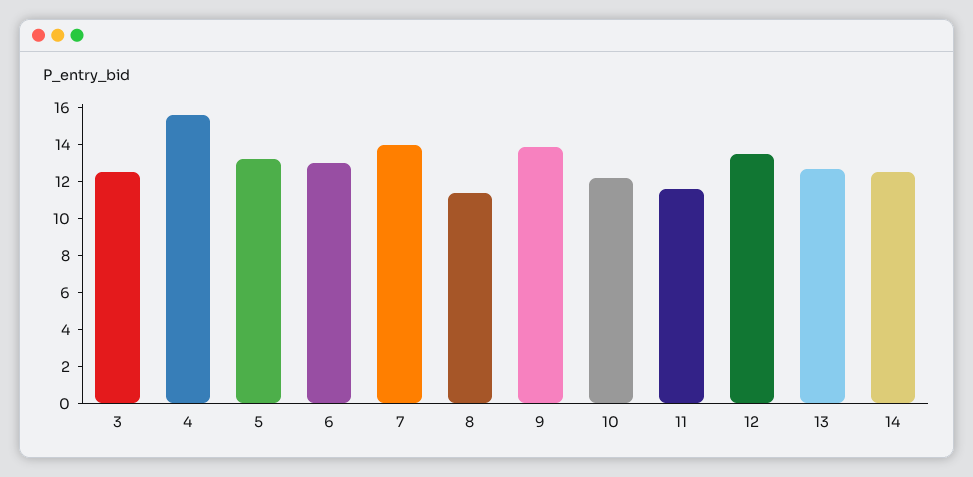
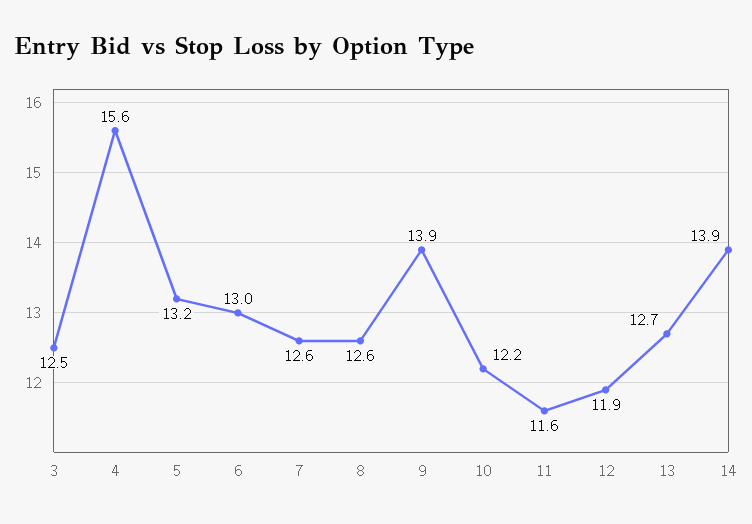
  {
    "3": 12.5,
    "4": 15.6,
    "5": 13.2,
    "6": 13,
-   "7": 14,
+   "7": 12.6,
-   "8": 11.5,
+   "8": 12.6,
    "9": 13.9,
    "10": 12.2,
    "11": 11.6,
-   "12": 13.5,
+   "12": 11.9,
    "13": 12.7,
-   "14": 12.5
+   "14": 13.9
  }

